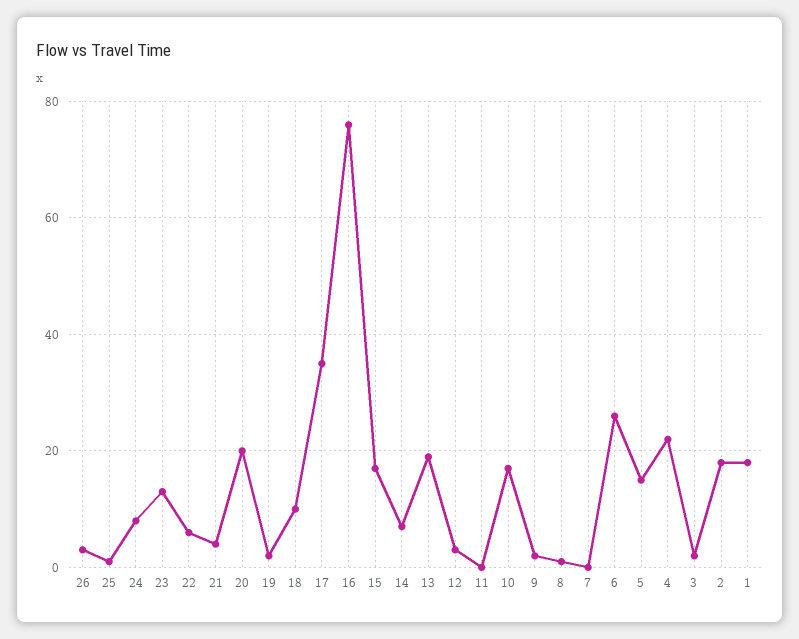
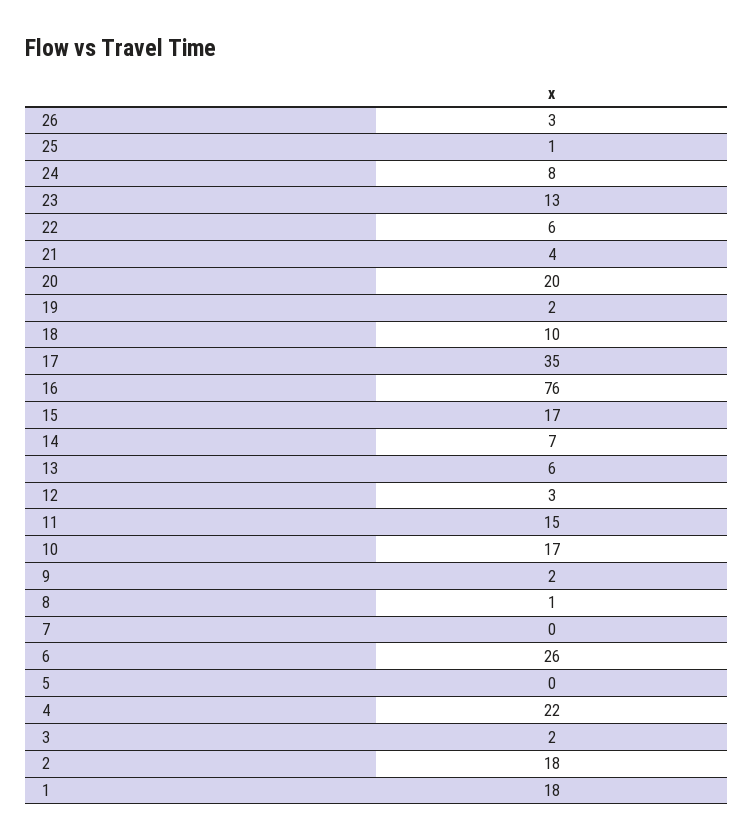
  {
    "26": 3,
    "25": 1,
    "24": 8,
    "23": 13,
    "22": 6,
    "21": 4,
    "20": 20,
    "19": 2,
    "18": 10,
    "17": 35,
    "16": 76,
    "15": 17,
    "14": 7,
-   "13": 20,
+   "13": 6,
    "12": 3,
-   "11": 0,
+   "11": 15,
    "10": 17,
    "9": 2,
    "8": 1,
    "7": 0,
    "6": 26,
-   "5": 15,
+   "5": 0,
    "4": 22,
    "3": 2,
    "2": 18,
    "1": 18
  }

